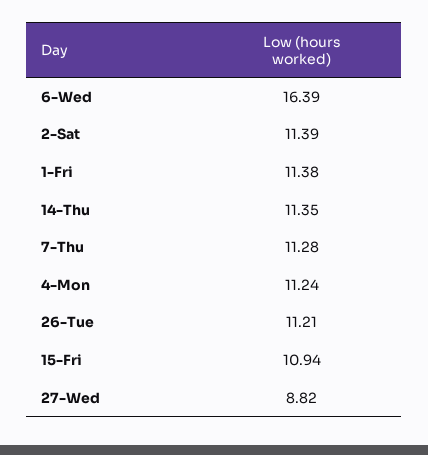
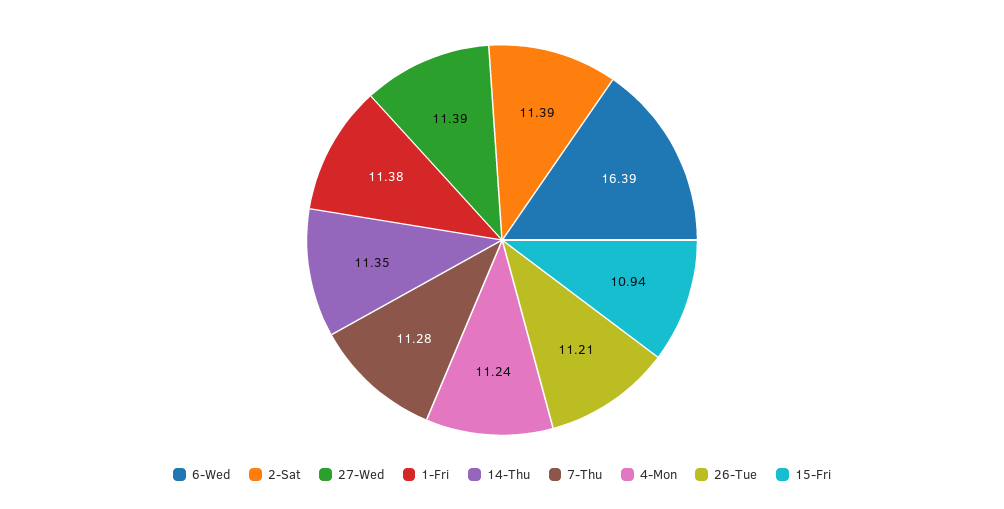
  {
    "6-Wed": 16.39,
    "2-Sat": 11.39,
    "1-Fri": 11.38,
    "14-Thu": 11.35,
    "7-Thu": 11.28,
    "4-Mon": 11.24,
    "26-Tue": 11.21,
    "15-Fri": 10.94,
-   "27-Wed": 8.82
+   "27-Wed": 11.39
  }

